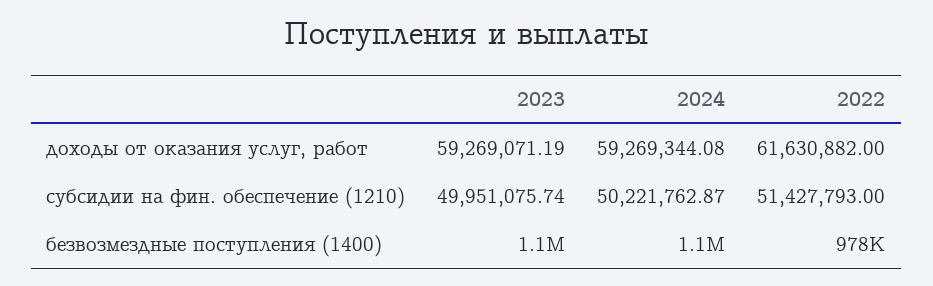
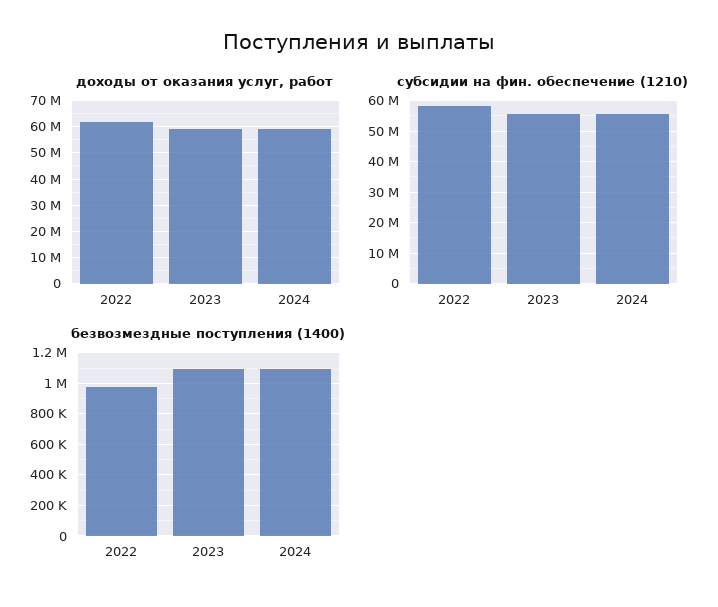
  {
    "доходы от оказания услуг, работ": {
      "2023": 59269071.19,
      "2024": 59269344.08,
      "2022": 61630882
    },
    "субсидии на фин. обеспечение (1210)": {
-     "2023": 49951075.74,
+     "2023": 56000000,
-     "2024": 50221762.87,
+     "2024": 56000000,
-     "2022": 51427793
+     "2022": 58000000
    },
    "безвозмездные поступления (1400)": {
      "2023": 1100000,
      "2024": 1100000,
      "2022": 978000
    }
  }

